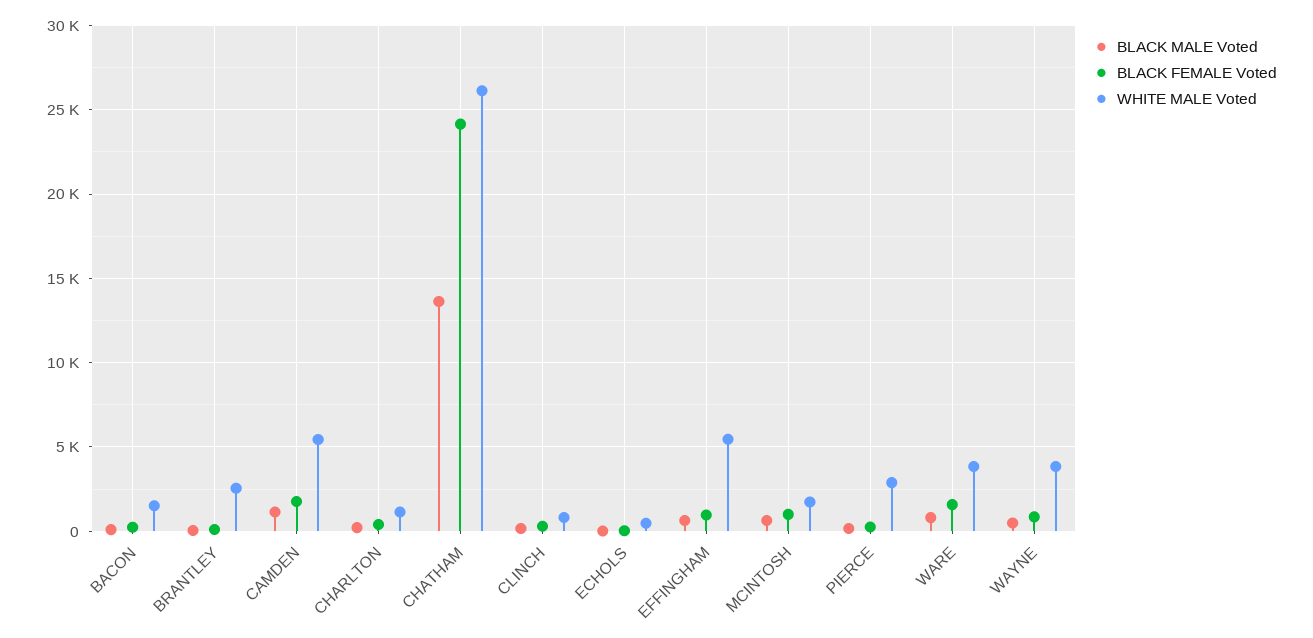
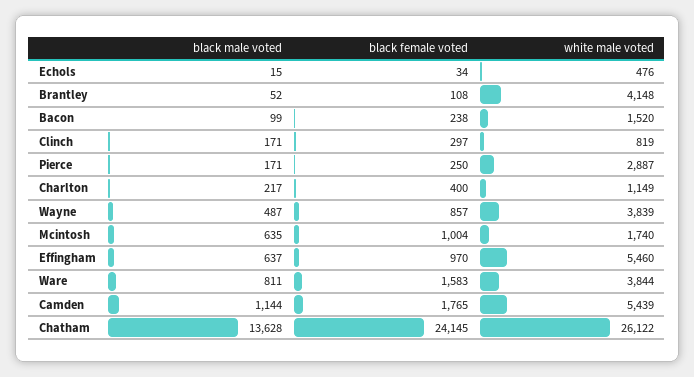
  {
    "BLACK MALE Voted": {
      "BACON": 99,
      "BRANTLEY": 52,
      "CAMDEN": 1144,
      "CHARLTON": 217,
      "CHATHAM": 13628,
      "CLINCH": 171,
      "ECHOLS": 15,
      "EFFINGHAM": 637,
      "MCINTOSH": 635,
      "PIERCE": 171,
      "WARE": 811,
      "WAYNE": 487
    },
    "BLACK FEMALE Voted": {
      "BACON": 238,
      "BRANTLEY": 108,
      "CAMDEN": 1765,
      "CHARLTON": 400,
      "CHATHAM": 24145,
      "CLINCH": 297,
      "ECHOLS": 34,
      "EFFINGHAM": 970,
      "MCINTOSH": 1004,
      "PIERCE": 250,
      "WARE": 1583,
      "WAYNE": 857
    },
    "WHITE MALE Voted": {
      "BACON": 1520,
-     "BRANTLEY": 2500,
+     "BRANTLEY": 4148,
      "CAMDEN": 5439,
      "CHARLTON": 1149,
      "CHATHAM": 26122,
      "CLINCH": 819,
      "ECHOLS": 476,
      "EFFINGHAM": 5460,
      "MCINTOSH": 1740,
      "PIERCE": 2887,
      "WARE": 3844,
      "WAYNE": 3839
    }
  }

